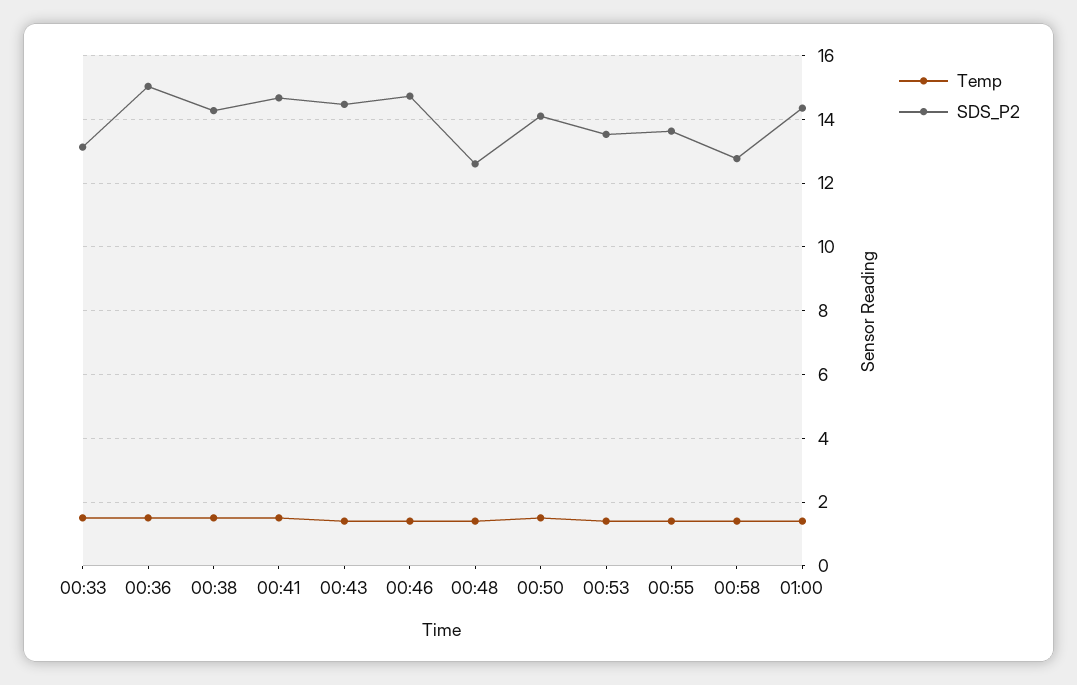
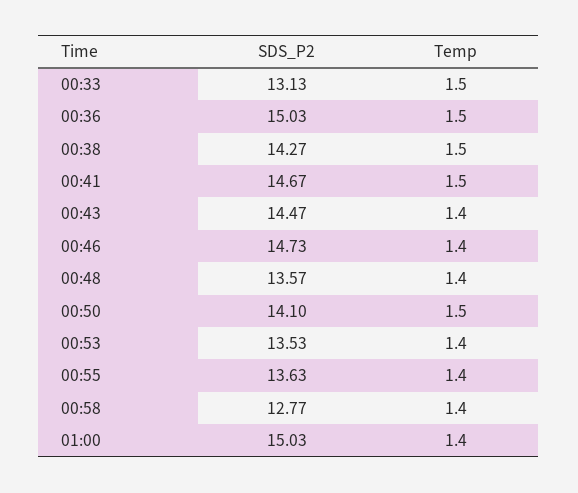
  {
    "Temp": {
      "00:33": 1.5,
      "00:36": 1.5,
      "00:38": 1.5,
      "00:41": 1.5,
      "00:43": 1.4,
      "00:46": 1.4,
      "00:48": 1.4,
      "00:50": 1.5,
      "00:53": 1.4,
      "00:55": 1.4,
      "00:58": 1.4,
      "01:00": 1.4
    },
    "SDS_P2": {
      "00:33": 13.13,
      "00:36": 15.03,
      "00:38": 14.27,
      "00:41": 14.67,
      "00:43": 14.47,
      "00:46": 14.73,
-     "00:48": 12.6,
+     "00:48": 13.57,
      "00:50": 14.1,
      "00:53": 13.53,
      "00:55": 13.63,
      "00:58": 12.77,
-     "01:00": 14.4
+     "01:00": 15.03
    }
  }

